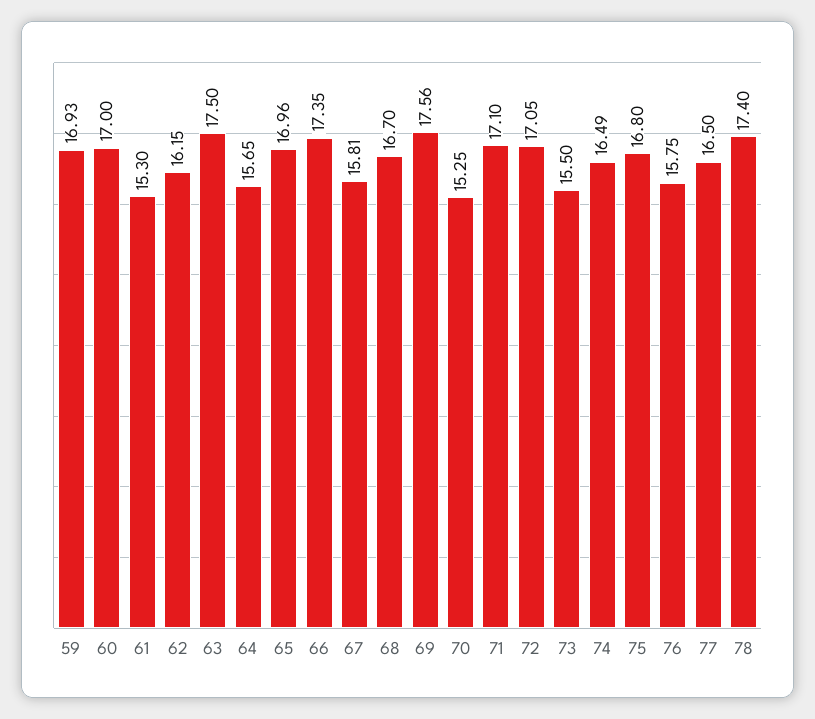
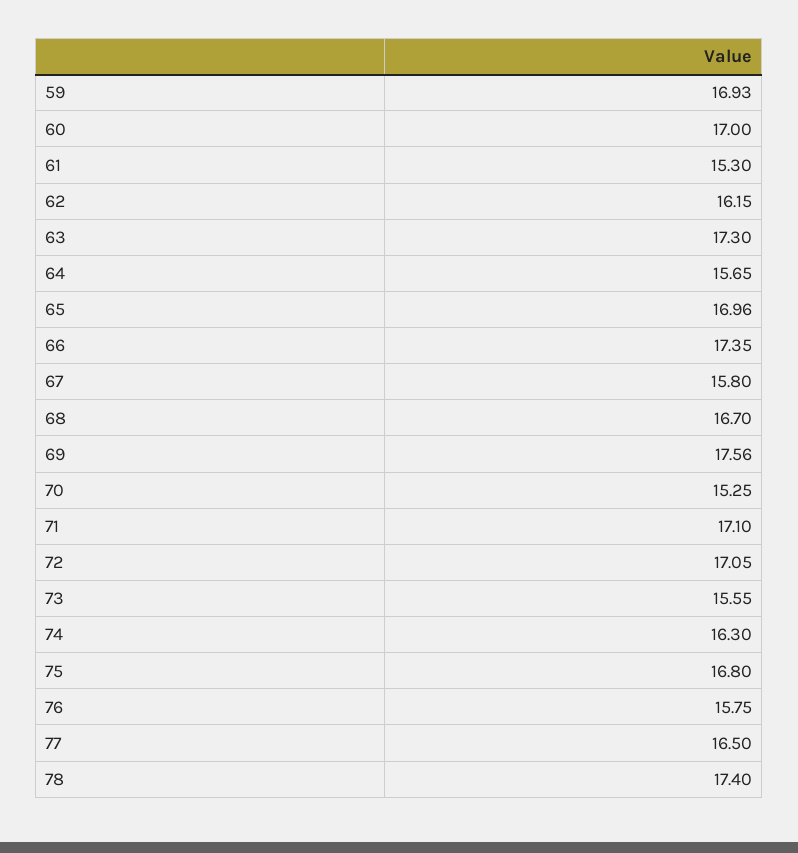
  {
    "59": 16.93,
    "60": 17,
    "61": 15.3,
    "62": 16.15,
-   "63": 17.5,
+   "63": 17.3,
    "64": 15.65,
    "65": 16.96,
    "66": 17.35,
-   "67": 15.81,
+   "67": 15.8,
    "68": 16.7,
    "69": 17.56,
    "70": 15.25,
    "71": 17.1,
    "72": 17.05,
-   "73": 15.5,
+   "73": 15.55,
-   "74": 16.49,
+   "74": 16.3,
    "75": 16.8,
    "76": 15.75,
    "77": 16.5,
    "78": 17.4
  }

